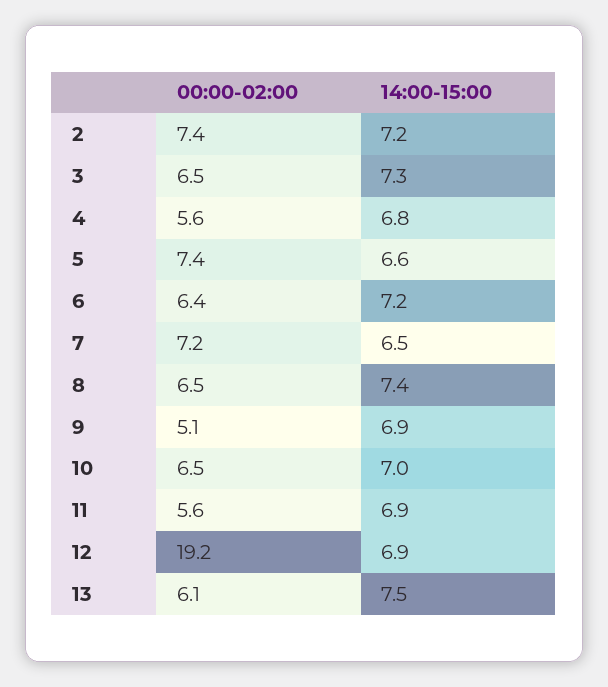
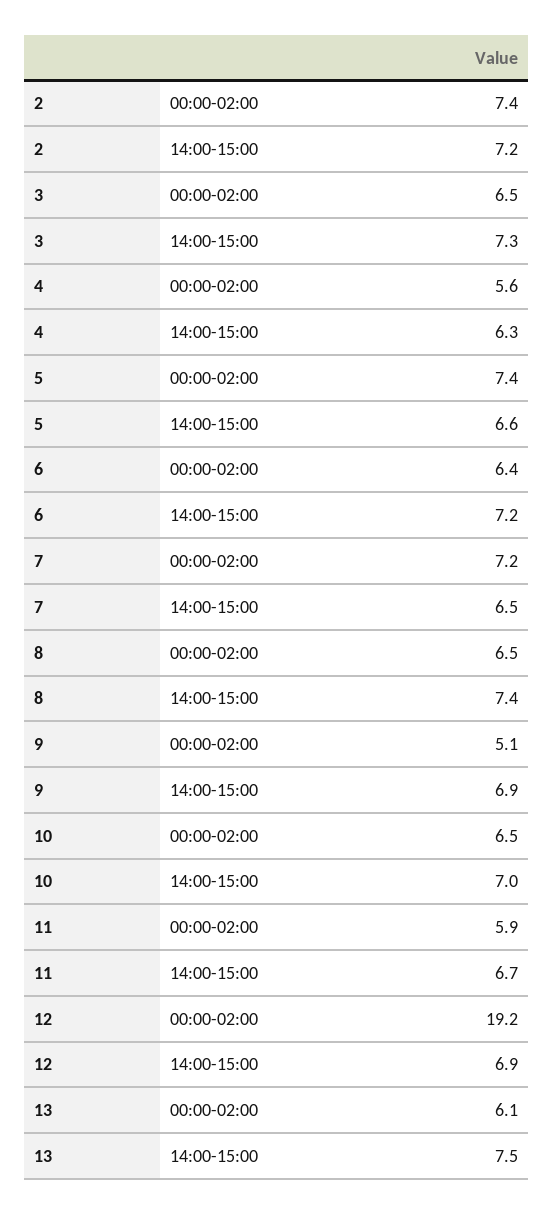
  {
    "00:00-02:00": {
      "2": 7.4,
      "3": 6.5,
      "4": 5.6,
      "5": 7.4,
      "6": 6.4,
      "7": 7.2,
      "8": 6.5,
      "9": 5.1,
      "10": 6.5,
-     "11": 5.6,
+     "11": 5.9,
      "12": 19.2,
      "13": 6.1
    },
    "14:00-15:00": {
      "2": 7.2,
      "3": 7.3,
-     "4": 6.8,
+     "4": 6.3,
      "5": 6.6,
      "6": 7.2,
      "7": 6.5,
      "8": 7.4,
      "9": 6.9,
      "10": 7,
-     "11": 6.9,
+     "11": 6.7,
      "12": 6.9,
      "13": 7.5
    }
  }

